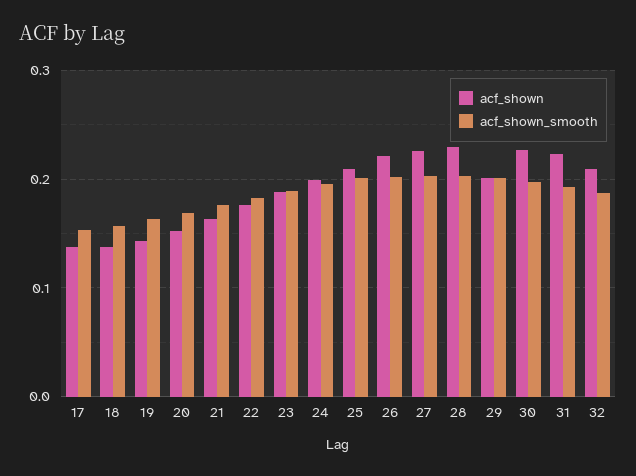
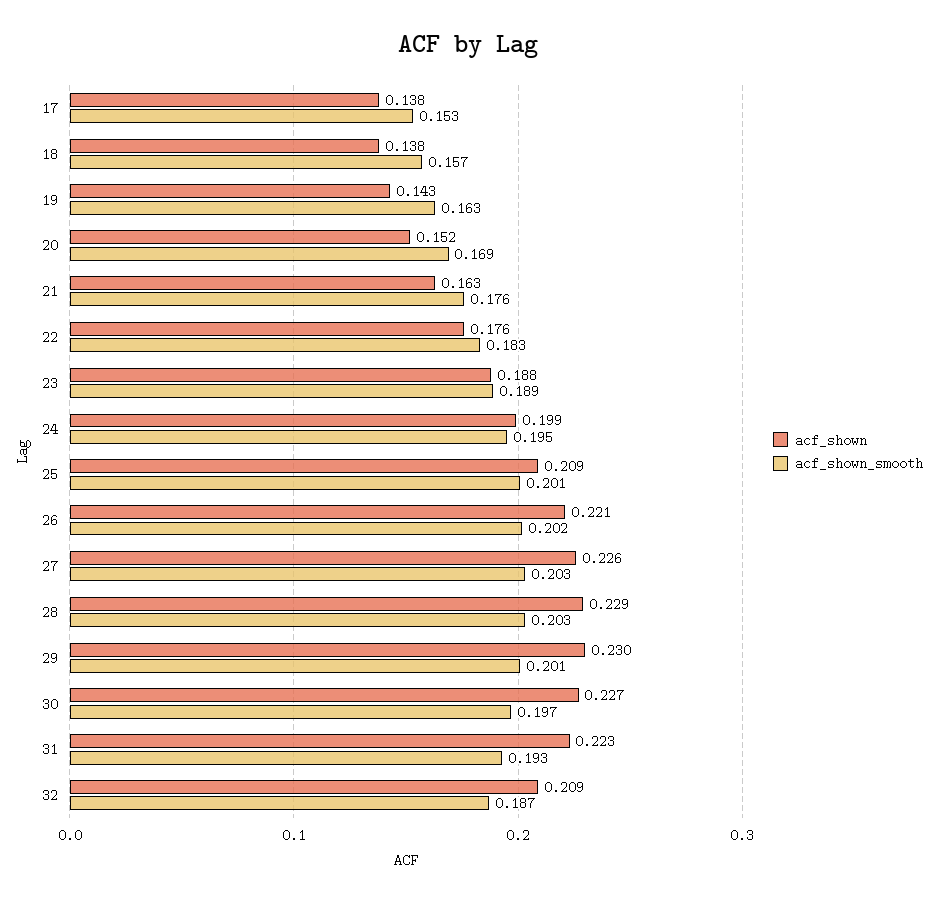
  {
    "acf_shown": {
      "17": 0.138,
      "18": 0.138,
      "19": 0.143,
      "20": 0.152,
      "21": 0.163,
      "22": 0.176,
      "23": 0.188,
      "24": 0.199,
      "25": 0.209,
      "26": 0.221,
      "27": 0.226,
      "28": 0.229,
-     "29": 0.2,
+     "29": 0.23,
      "30": 0.227,
      "31": 0.223,
      "32": 0.209
    },
    "acf_shown_smooth": {
      "17": 0.153,
      "18": 0.157,
      "19": 0.163,
      "20": 0.169,
      "21": 0.176,
      "22": 0.183,
      "23": 0.189,
      "24": 0.195,
      "25": 0.201,
      "26": 0.202,
      "27": 0.203,
      "28": 0.203,
      "29": 0.201,
      "30": 0.197,
      "31": 0.193,
      "32": 0.187
    }
  }

